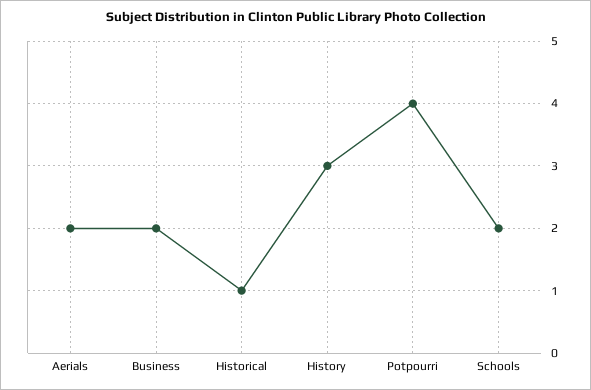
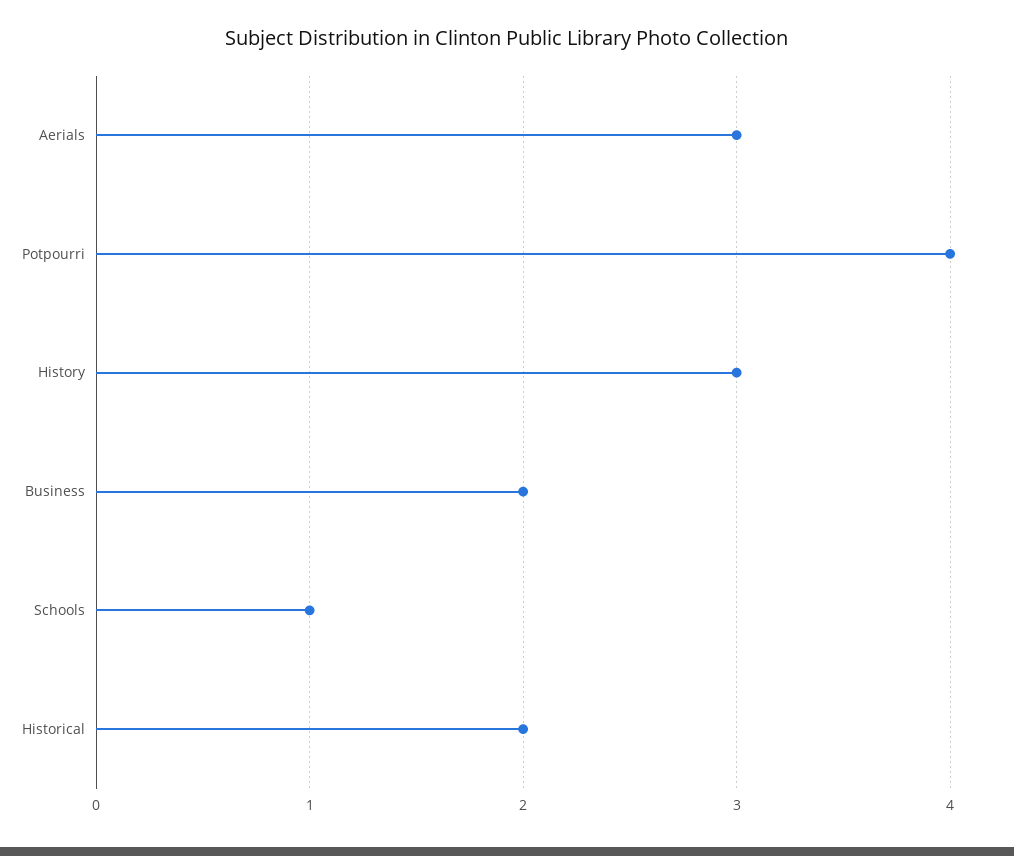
  {
-   "Aerials": 2,
+   "Aerials": 3,
    "Business": 2,
-   "Historical": 1,
+   "Historical": 2,
    "History": 3,
    "Potpourri": 4,
-   "Schools": 2
+   "Schools": 1
  }

